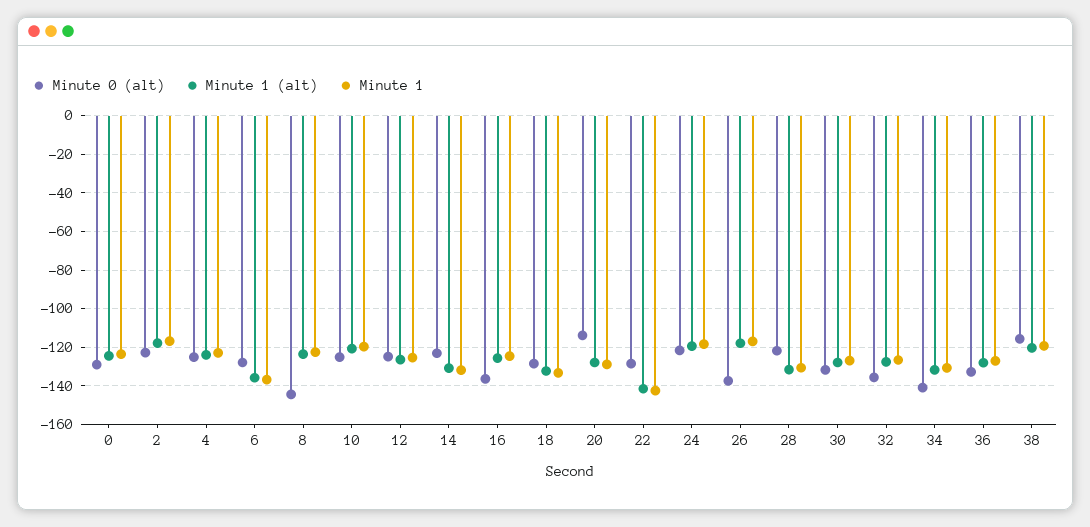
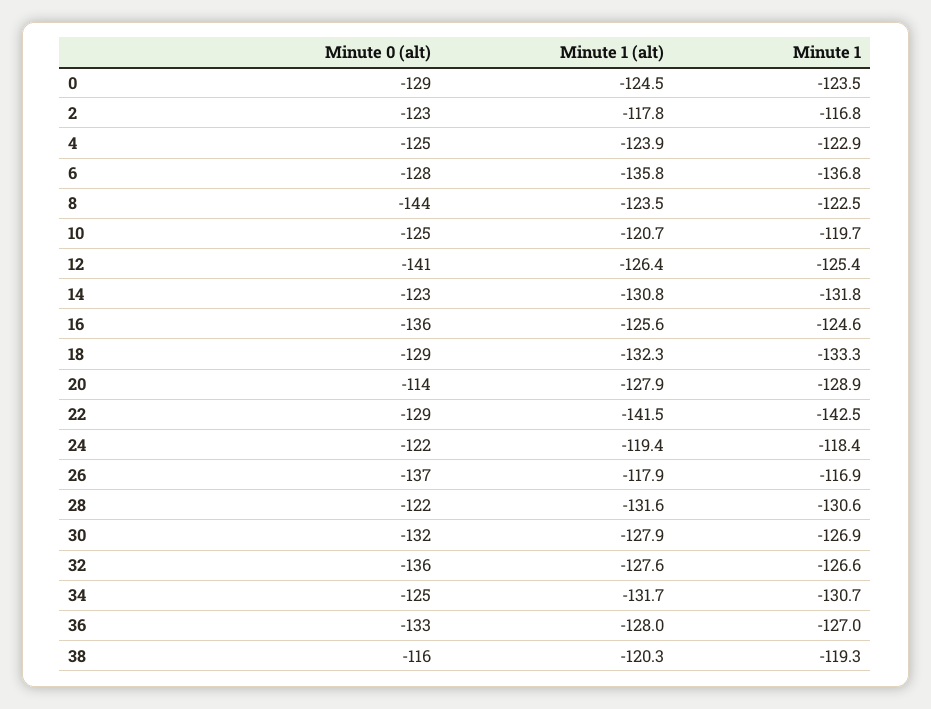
  {
    "Minute 0 (alt)": {
      "0": -129,
      "2": -123,
      "4": -125,
      "6": -128,
      "8": -144,
      "10": -125,
-     "12": -125,
+     "12": -141,
      "14": -123,
      "16": -136,
      "18": -129,
      "20": -114,
      "22": -129,
      "24": -122,
      "26": -137,
      "28": -122,
      "30": -132,
      "32": -136,
-     "34": -140,
+     "34": -125,
      "36": -133,
      "38": -116
    },
    "Minute 1 (alt)": {
      "0": -124.5,
      "2": -117.8,
      "4": -123.9,
      "6": -135.8,
      "8": -123.5,
      "10": -120.7,
      "12": -126.4,
      "14": -130.8,
      "16": -125.6,
      "18": -132.3,
      "20": -127.9,
      "22": -141.5,
      "24": -119.4,
      "26": -117.9,
      "28": -131.6,
      "30": -127.9,
      "32": -127.6,
      "34": -131.7,
      "36": -128,
      "38": -120.3
    },
    "Minute 1": {
      "0": -123.5,
      "2": -116.8,
      "4": -122.9,
      "6": -136.8,
      "8": -122.5,
      "10": -119.7,
      "12": -125.4,
      "14": -131.8,
      "16": -124.6,
      "18": -133.3,
      "20": -128.9,
      "22": -142.5,
      "24": -118.4,
      "26": -116.9,
      "28": -130.6,
      "30": -126.9,
      "32": -126.6,
      "34": -130.7,
      "36": -127,
      "38": -119.3
    }
  }

